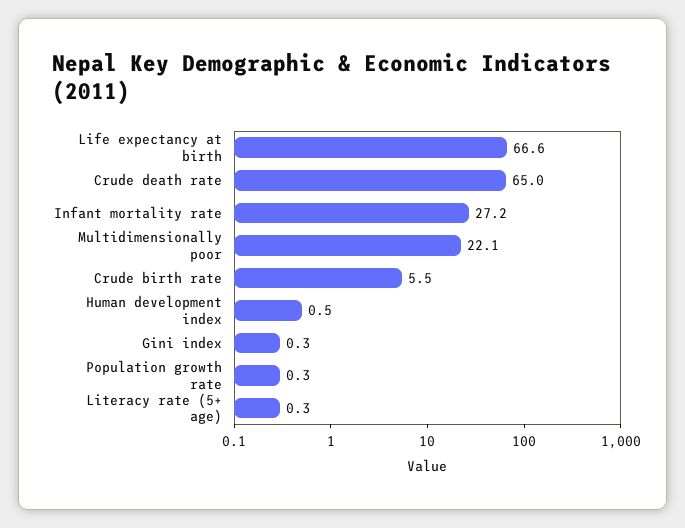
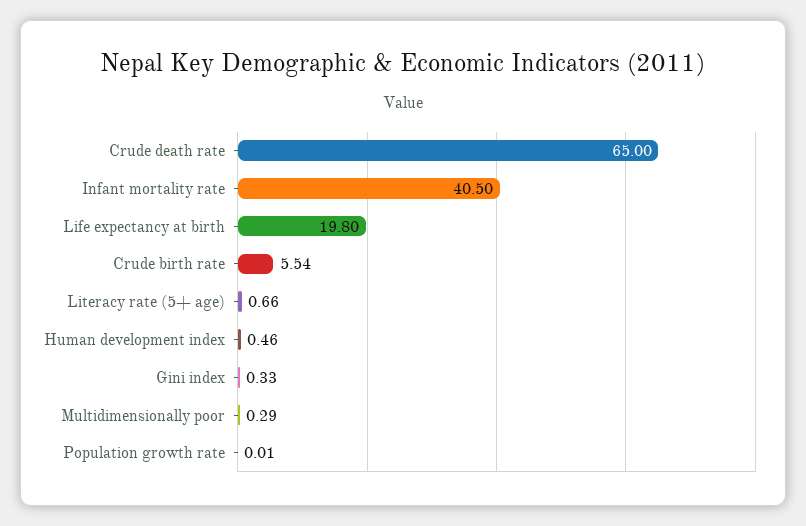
  {
-   "Life expectancy at birth": 66.6,
+   "Life expectancy at birth": 19.8,
    "Crude death rate": 65,
-   "Infant mortality rate": 27.2,
+   "Infant mortality rate": 40.5,
-   "Multidimensionally poor": 22.1,
+   "Multidimensionally poor": 0.29,
    "Crude birth rate": 5.54,
    "Human development index": 0.46,
    "Gini index": 0.33,
-   "Population growth rate": 0.3,
+   "Population growth rate": 0.01,
-   "Literacy rate (5+ age)": 0.3
+   "Literacy rate (5+ age)": 0.66
  }

